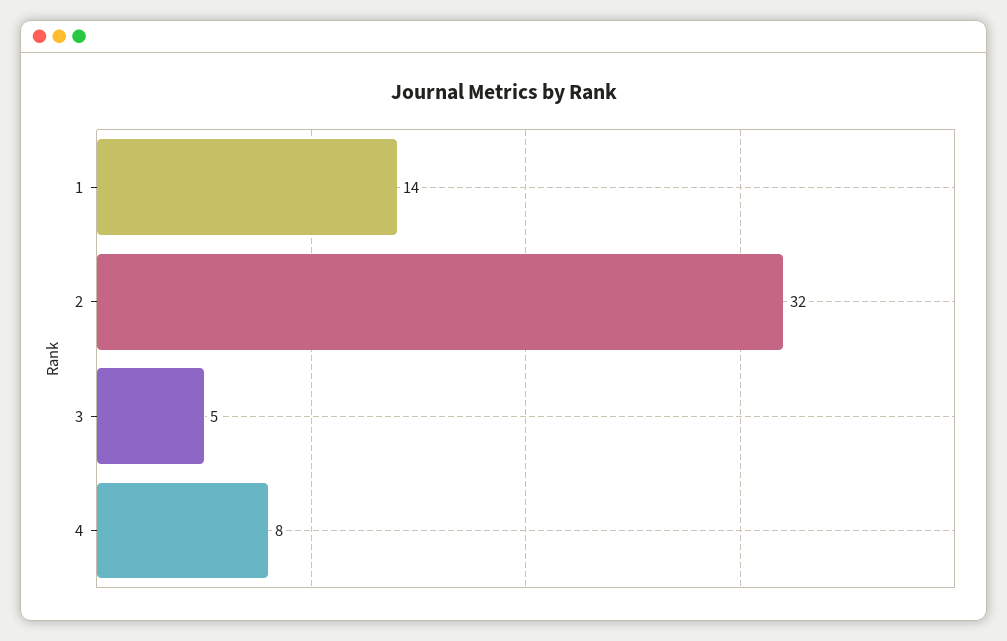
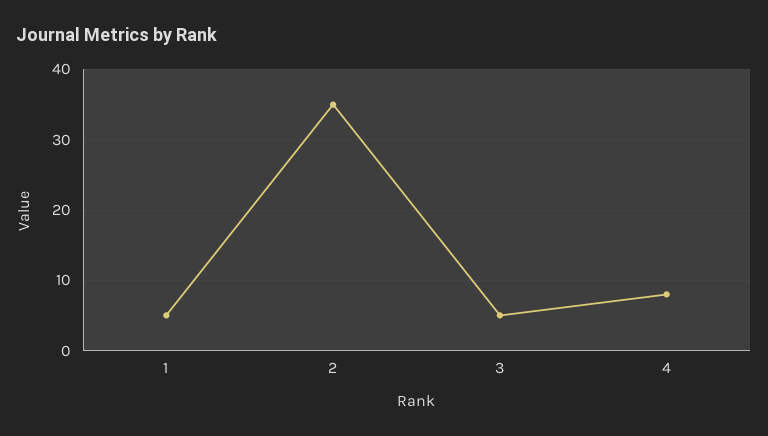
  {
-   "1": 14,
+   "1": 5,
-   "2": 32,
+   "2": 35,
    "3": 5,
    "4": 8
  }

